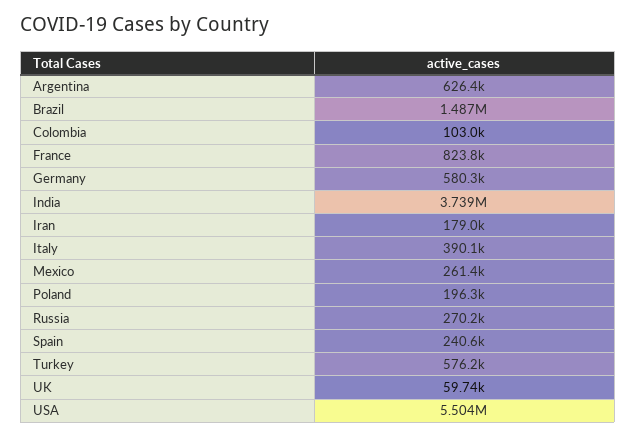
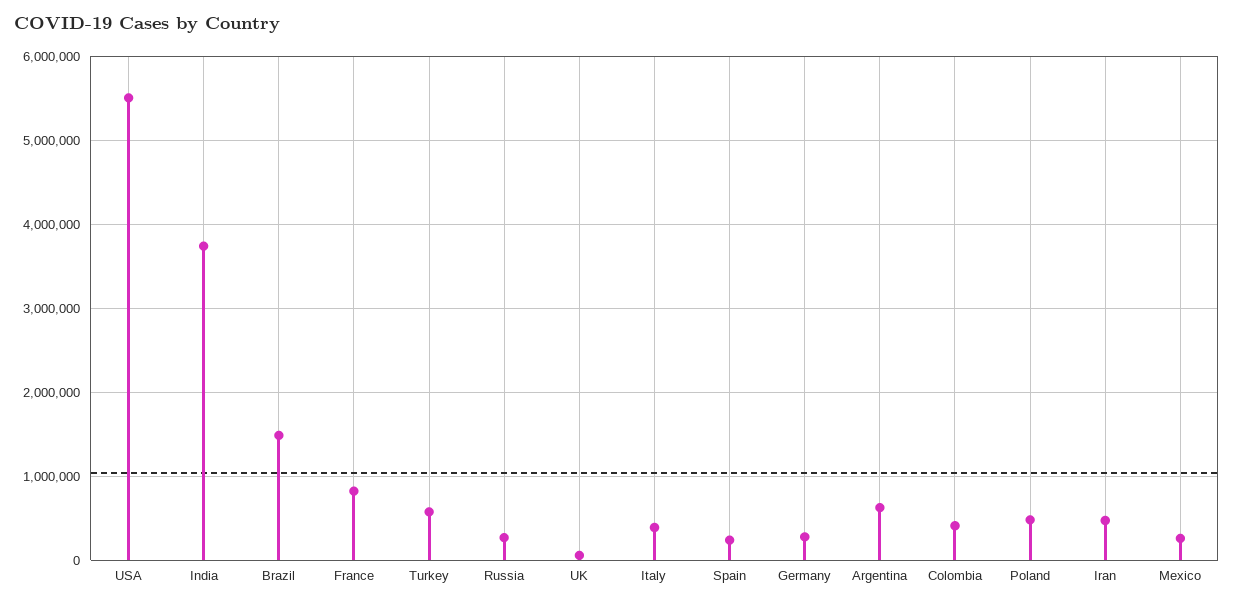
  {
    "Argentina": 626400,
    "Brazil": 1487000,
-   "Colombia": 103000,
+   "Colombia": 400000,
    "France": 823800,
-   "Germany": 580300,
+   "Germany": 300000,
    "India": 3739000,
-   "Iran": 179000,
+   "Iran": 500000,
    "Italy": 390100,
    "Mexico": 261400,
-   "Poland": 196300,
+   "Poland": 500000,
    "Russia": 270200,
    "Spain": 240600,
    "Turkey": 576200,
    "UK": 59740,
    "USA": 5504000
  }

